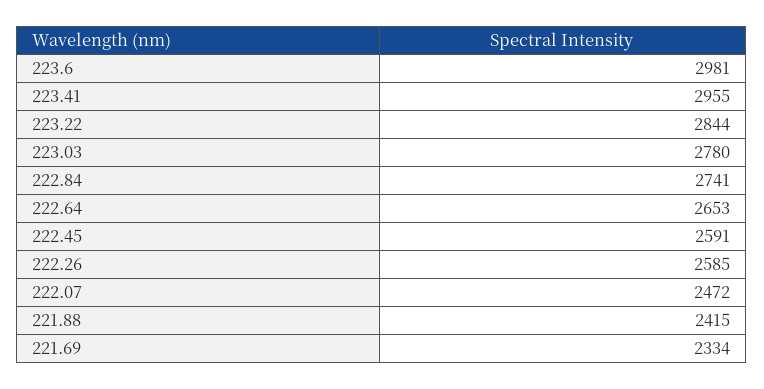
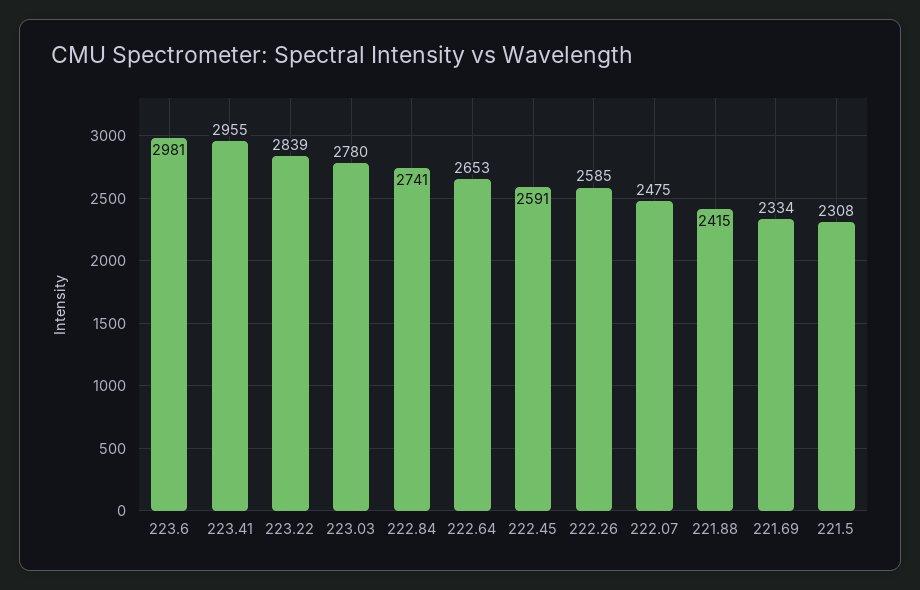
  {
    "223.6": 2981,
    "223.41": 2955,
-   "223.22": 2844,
+   "223.22": 2839,
    "223.03": 2780,
    "222.84": 2741,
    "222.64": 2653,
    "222.45": 2591,
    "222.26": 2585,
-   "222.07": 2472,
+   "222.07": 2475,
    "221.88": 2415,
-   "221.69": 2334
+   "221.69": 2334,
+   "221.5": 2308
  }

